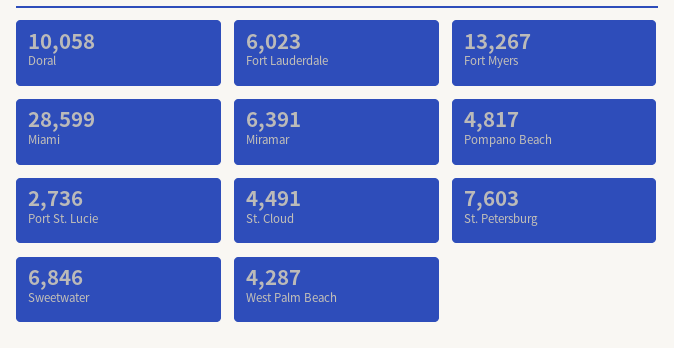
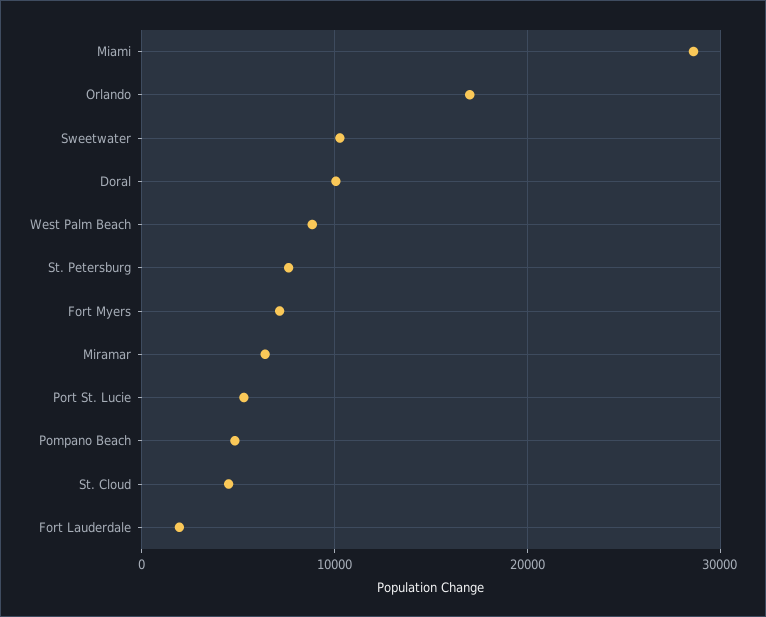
  {
    "Doral": 10058,
-   "Fort Lauderdale": 6023,
+   "Fort Lauderdale": 2000,
-   "Fort Myers": 13267,
+   "Fort Myers": 7000,
    "Miami": 28599,
    "Miramar": 6391,
    "Pompano Beach": 4817,
-   "Port St. Lucie": 2736,
+   "Port St. Lucie": 5000,
    "St. Cloud": 4491,
    "St. Petersburg": 7603,
-   "Sweetwater": 6846,
+   "Sweetwater": 10000,
-   "West Palm Beach": 4287
+   "West Palm Beach": 9000,
+   "Orlando": 17000
  }

